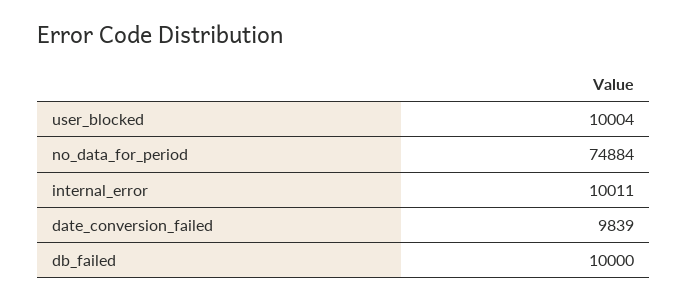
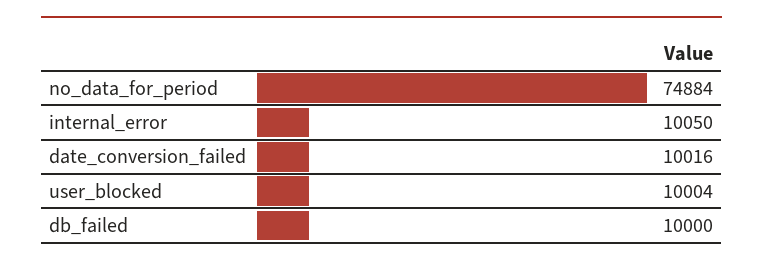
  {
    "user_blocked": 10004,
    "no_data_for_period": 74884,
-   "internal_error": 10011,
+   "internal_error": 10050,
-   "date_conversion_failed": 9839,
+   "date_conversion_failed": 10016,
    "db_failed": 10000
  }

